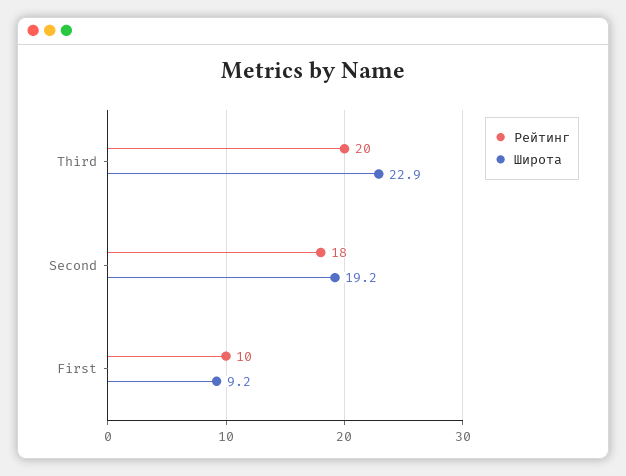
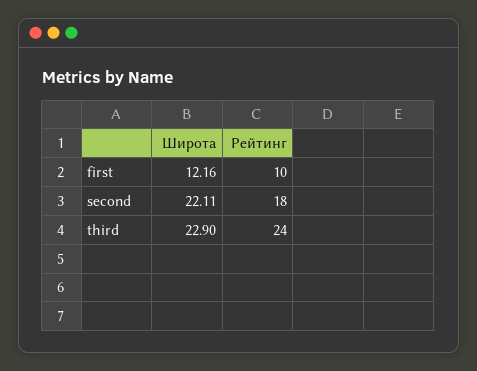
  {
    "Рейтинг": {
-     "Third": 20,
+     "Third": 24,
      "Second": 18,
      "First": 10
    },
    "Широта": {
      "Third": 22.9,
-     "Second": 19.2,
+     "Second": 22.11,
-     "First": 9.2
+     "First": 12.16
    }
  }

